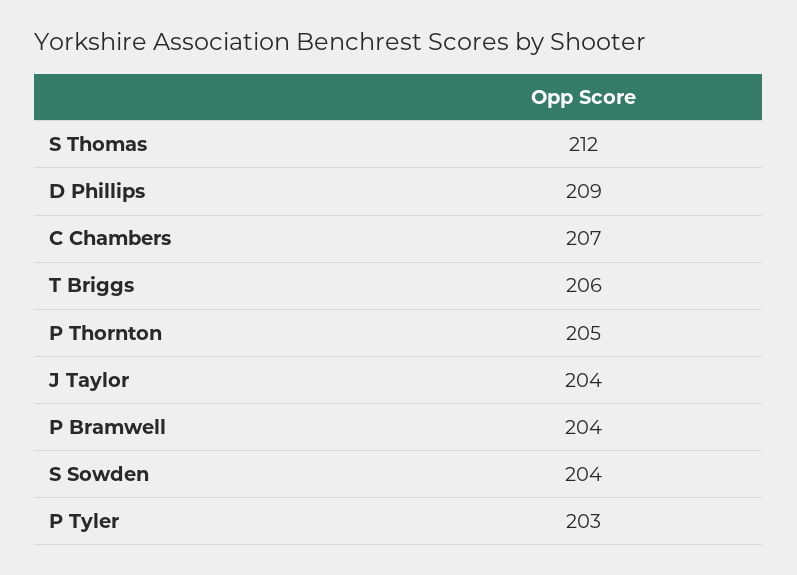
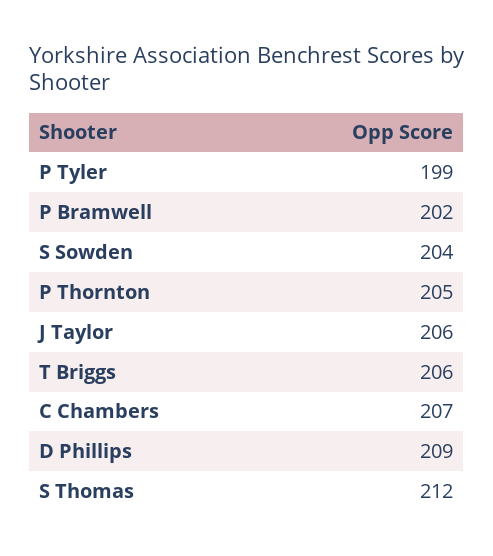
  {
    "S Thomas": 212,
    "D Phillips": 209,
    "C Chambers": 207,
    "T Briggs": 206,
    "P Thornton": 205,
-   "J Taylor": 204,
+   "J Taylor": 206,
-   "P Bramwell": 204,
+   "P Bramwell": 202,
    "S Sowden": 204,
-   "P Tyler": 203
+   "P Tyler": 199
  }

